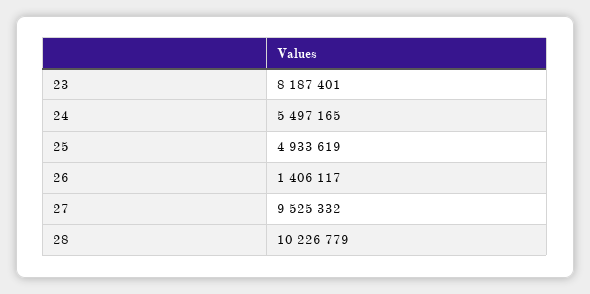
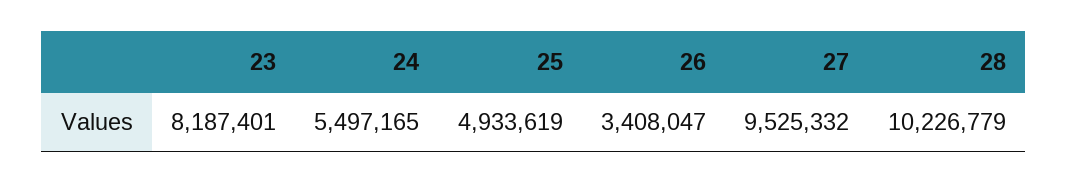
  {
    "23": 8187401,
    "24": 5497165,
    "25": 4933619,
-   "26": 1406117,
+   "26": 3408047,
    "27": 9525332,
    "28": 10226779
  }

